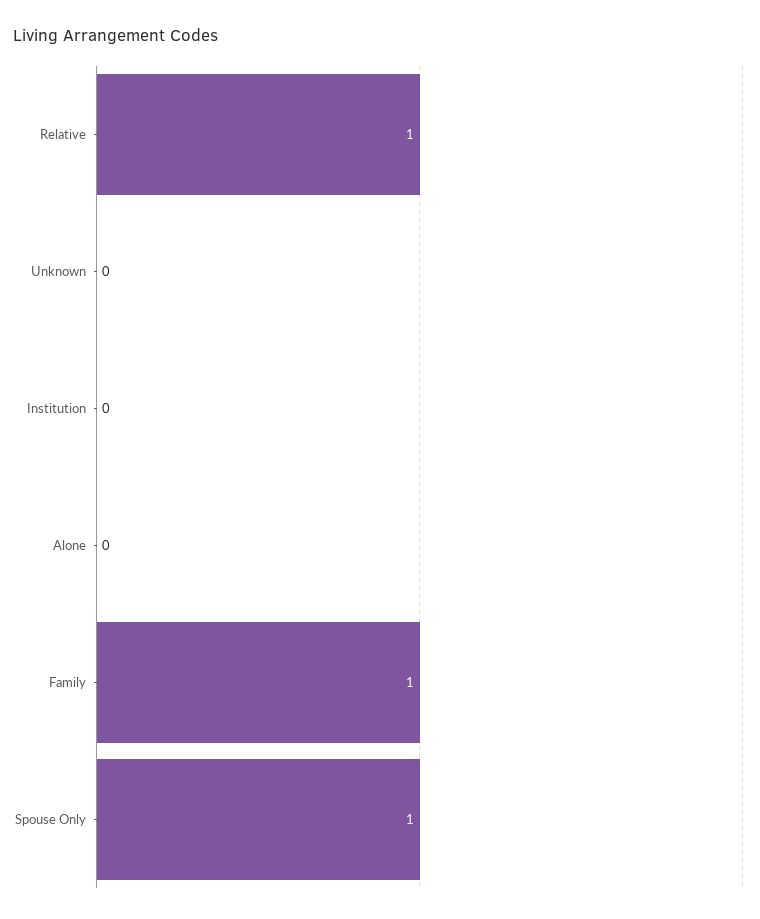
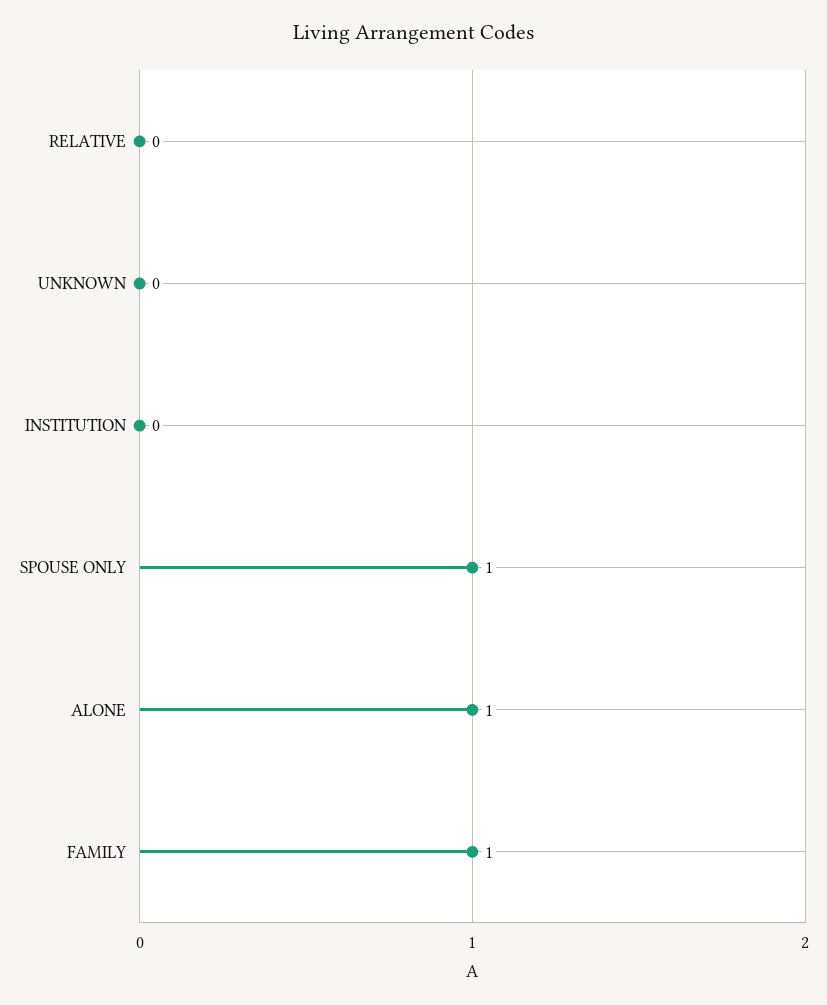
  {
-   "Relative": 1,
+   "Relative": 0,
    "Unknown": 0,
    "Institution": 0,
-   "Alone": 0,
+   "Alone": 1,
    "Family": 1,
    "Spouse Only": 1
  }

